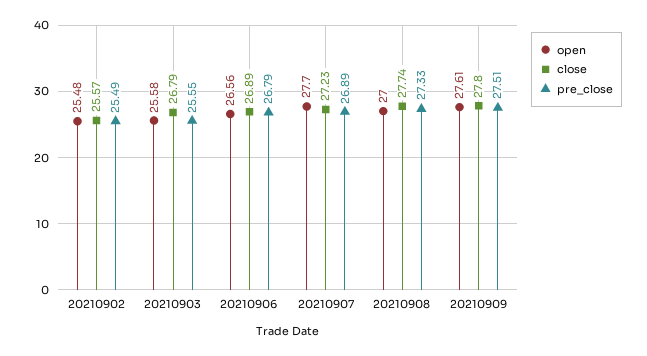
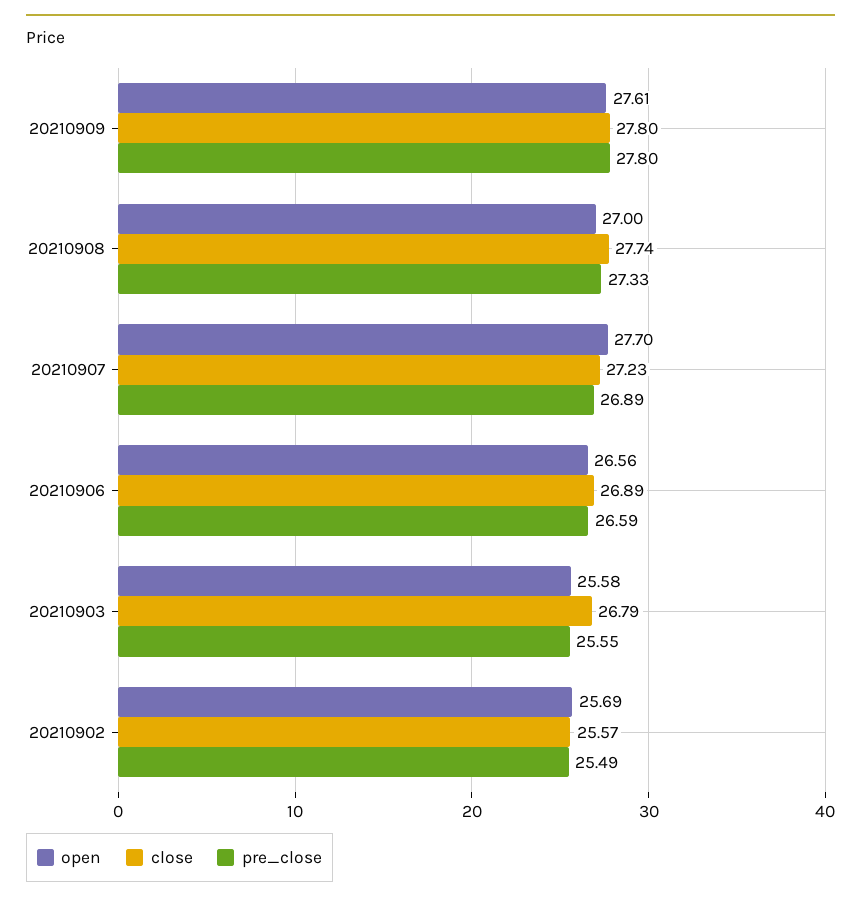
  {
    "open": {
-     "20210902": 25.48,
+     "20210902": 25.69,
      "20210903": 25.58,
      "20210906": 26.56,
      "20210907": 27.7,
      "20210908": 27,
      "20210909": 27.61
    },
    "close": {
      "20210902": 25.57,
      "20210903": 26.79,
      "20210906": 26.89,
      "20210907": 27.23,
      "20210908": 27.74,
      "20210909": 27.8
    },
    "pre_close": {
      "20210902": 25.49,
      "20210903": 25.55,
-     "20210906": 26.79,
+     "20210906": 26.59,
      "20210907": 26.89,
      "20210908": 27.33,
-     "20210909": 27.51
+     "20210909": 27.8
    }
  }

